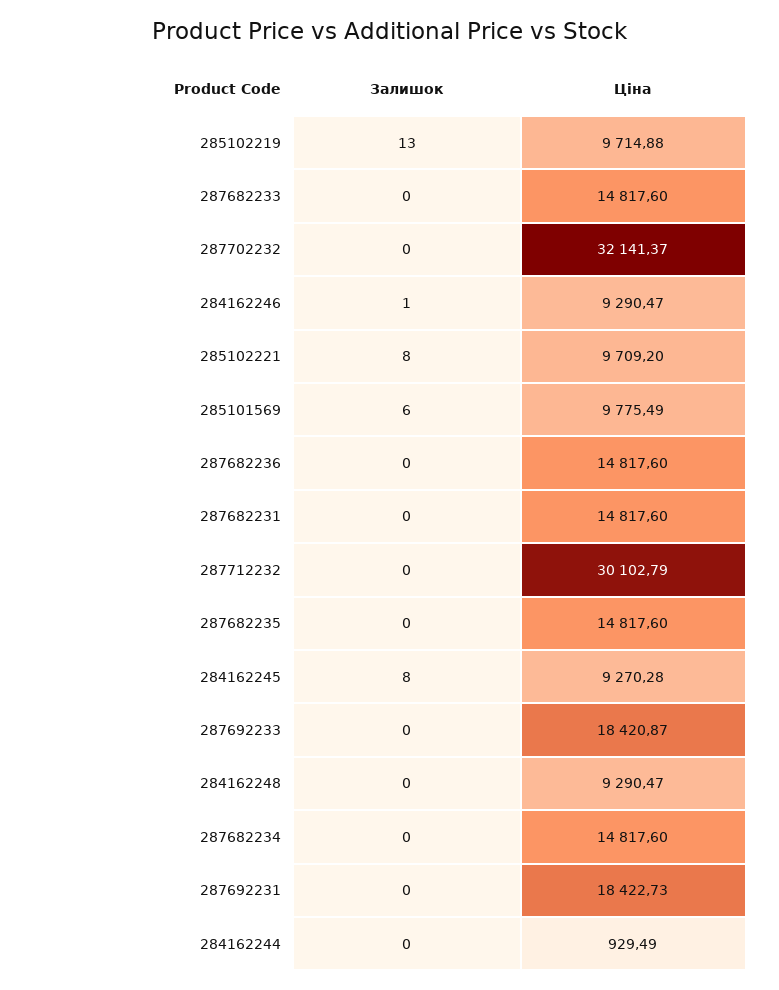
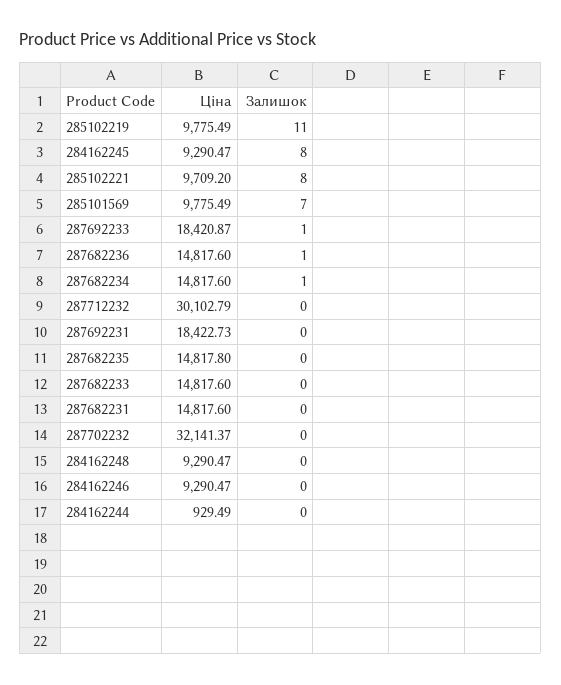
  {
    "Залишок": {
-     "285102219": 13,
+     "285102219": 11,
      "287682233": 0,
      "287702232": 0,
-     "284162246": 1,
+     "284162246": 0,
      "285102221": 8,
-     "285101569": 6,
+     "285101569": 7,
-     "287682236": 0,
+     "287682236": 1,
      "287682231": 0,
      "287712232": 0,
      "287682235": 0,
      "284162245": 8,
-     "287692233": 0,
+     "287692233": 1,
      "284162248": 0,
-     "287682234": 0,
+     "287682234": 1,
      "287692231": 0,
      "284162244": 0
    },
    "Ціна": {
-     "285102219": 9714.88,
+     "285102219": 9775.49,
      "287682233": 14817.6,
      "287702232": 32141.37,
      "284162246": 9290.47,
      "285102221": 9709.2,
      "285101569": 9775.49,
      "287682236": 14817.6,
      "287682231": 14817.6,
      "287712232": 30102.79,
-     "287682235": 14817.6,
+     "287682235": 14817.8,
-     "284162245": 9270.28,
+     "284162245": 9290.47,
      "287692233": 18420.87,
      "284162248": 9290.47,
      "287682234": 14817.6,
      "287692231": 18422.73,
      "284162244": 929.49
    }
  }

